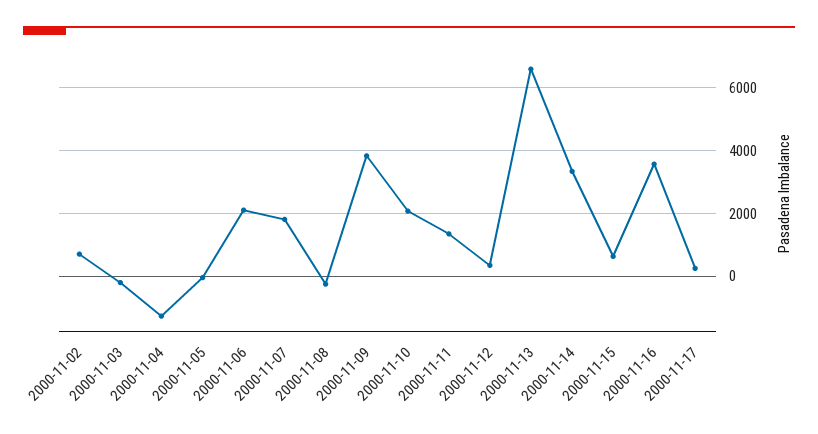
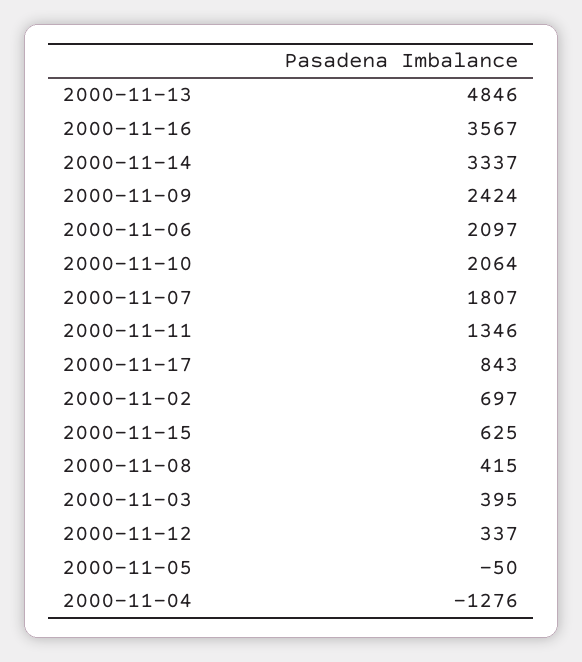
  {
    "2000-11-02": 697,
-   "2000-11-03": -200,
+   "2000-11-03": 395,
    "2000-11-04": -1276,
    "2000-11-05": -50,
    "2000-11-06": 2097,
    "2000-11-07": 1807,
-   "2000-11-08": -200,
+   "2000-11-08": 415,
-   "2000-11-09": 3800,
+   "2000-11-09": 2424,
    "2000-11-10": 2064,
    "2000-11-11": 1346,
    "2000-11-12": 337,
-   "2000-11-13": 6600,
+   "2000-11-13": 4846,
    "2000-11-14": 3337,
    "2000-11-15": 625,
    "2000-11-16": 3567,
-   "2000-11-17": 200
+   "2000-11-17": 843
  }

